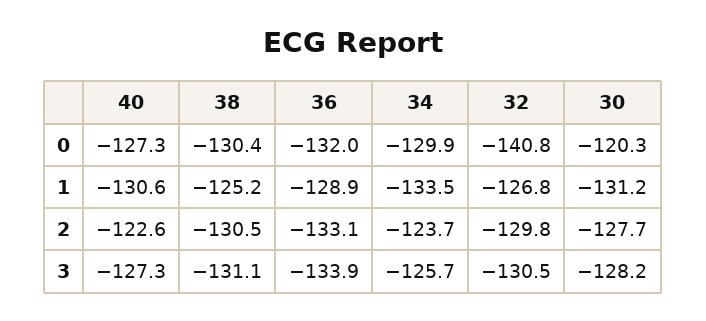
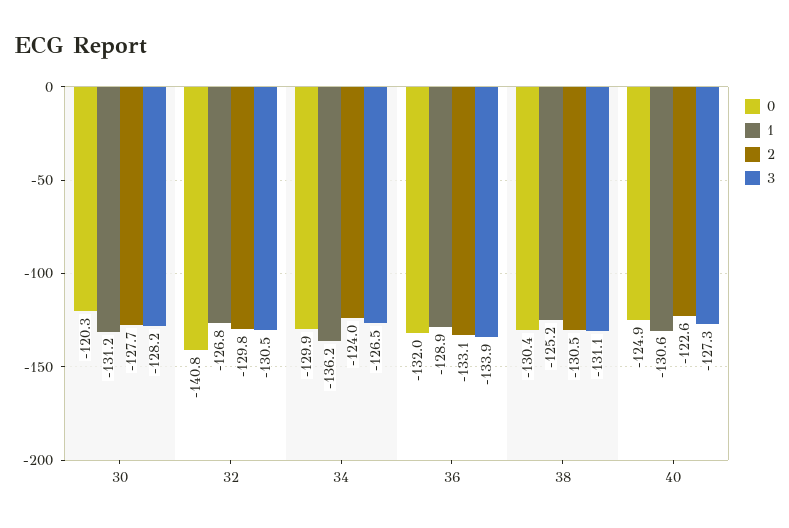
  {
    "0": {
-     "40": -127.3,
+     "40": -124.9,
      "38": -130.4,
      "36": -132,
      "34": -129.9,
      "32": -140.8,
      "30": -120.3
    },
    "1": {
      "40": -130.6,
      "38": -125.2,
      "36": -128.9,
-     "34": -133.5,
+     "34": -136.2,
      "32": -126.8,
      "30": -131.2
    },
    "2": {
      "40": -122.6,
      "38": -130.5,
      "36": -133.1,
-     "34": -123.7,
+     "34": -124,
      "32": -129.8,
      "30": -127.7
    },
    "3": {
      "40": -127.3,
      "38": -131.1,
      "36": -133.9,
-     "34": -125.7,
+     "34": -126.5,
      "32": -130.5,
      "30": -128.2
    }
  }

